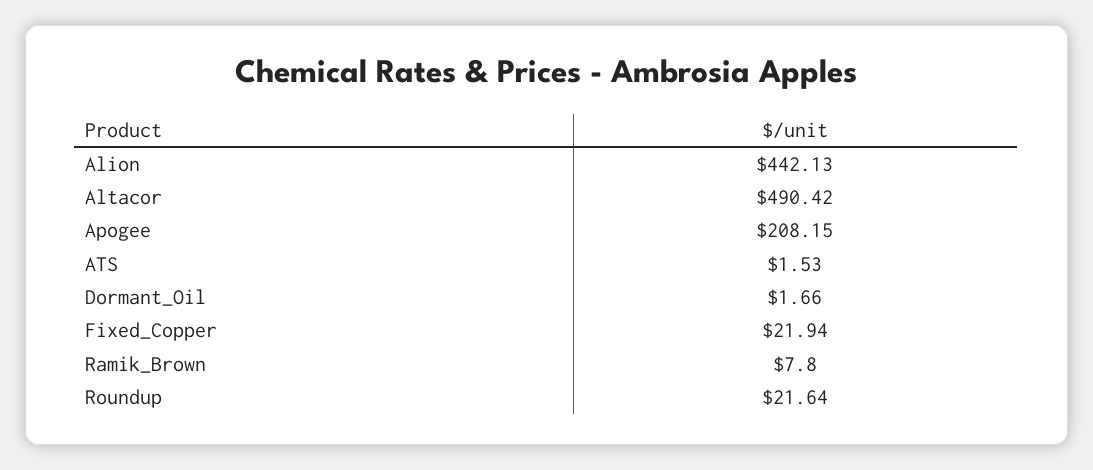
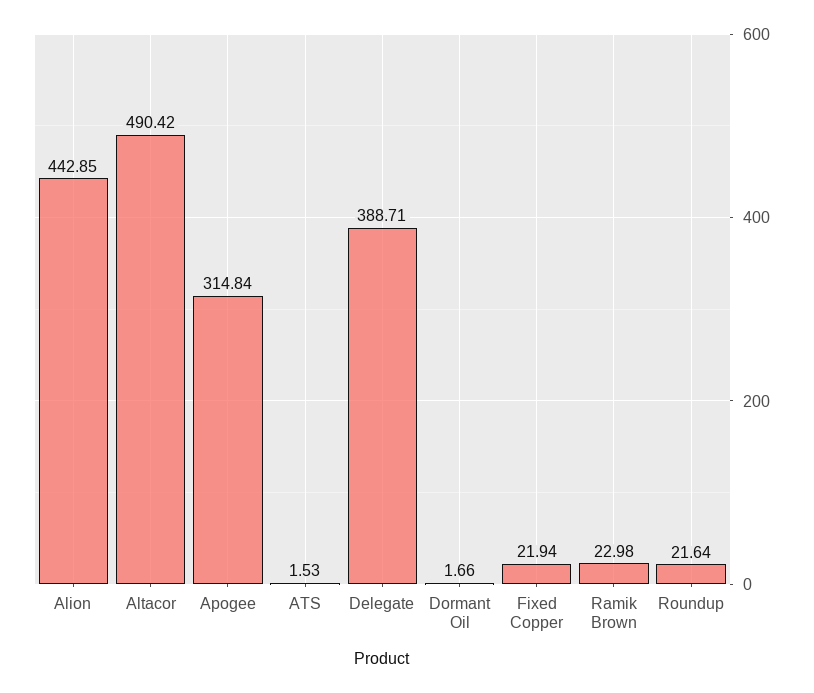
  {
-   "Alion": 442.13,
+   "Alion": 442.85,
    "Altacor": 490.42,
-   "Apogee": 208.15,
+   "Apogee": 314.84,
    "ATS": 1.53,
    "Dormant_Oil": 1.66,
    "Fixed_Copper": 21.94,
-   "Ramik_Brown": 7.8,
+   "Ramik_Brown": 22.98,
-   "Roundup": 21.64
+   "Roundup": 21.64,
+   "Delegate": 388.71
  }

